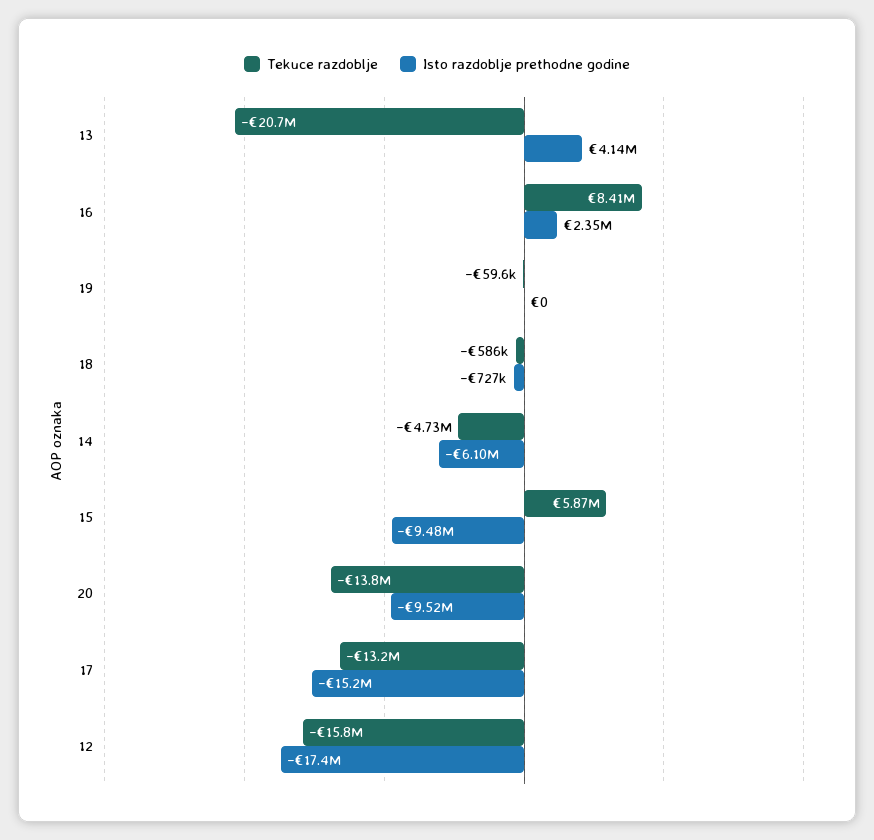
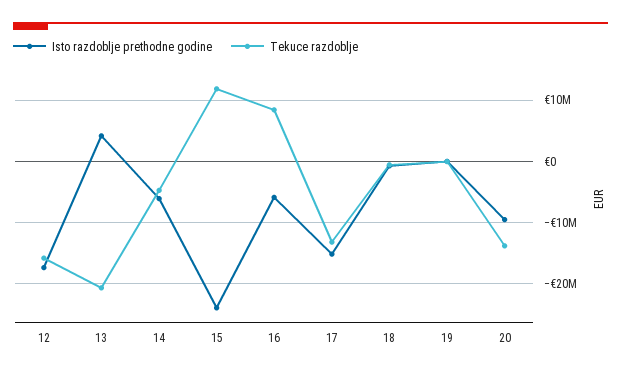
  {
    "Tekuce razdoblje": {
      "13": -20700000,
      "16": 8410000,
      "19": -59600,
      "18": -586000,
      "14": -4730000,
-     "15": 5870000,
+     "15": 12000000,
      "20": -13800000,
      "17": -13200000,
      "12": -15800000
    },
    "Isto razdoblje prethodne godine": {
      "13": 4140000,
-     "16": 2350000,
+     "16": -6000000,
      "19": 0,
      "18": -727000,
      "14": -6100000,
-     "15": -9480000,
+     "15": -24000000,
      "20": -9520000,
      "17": -15200000,
      "12": -17400000
    }
  }

